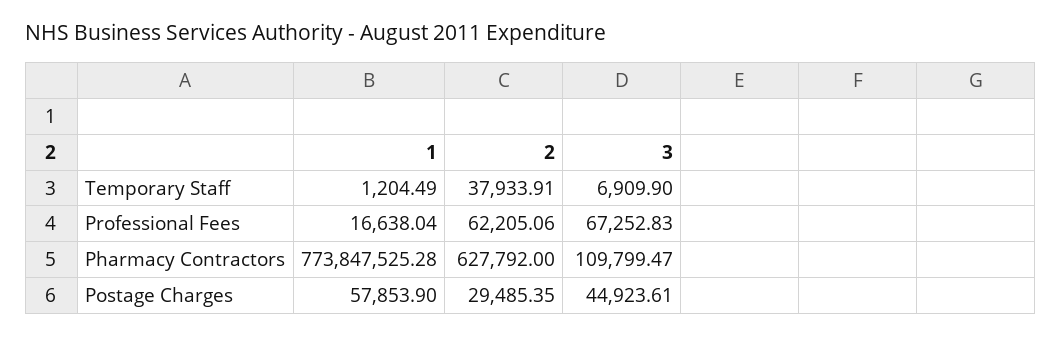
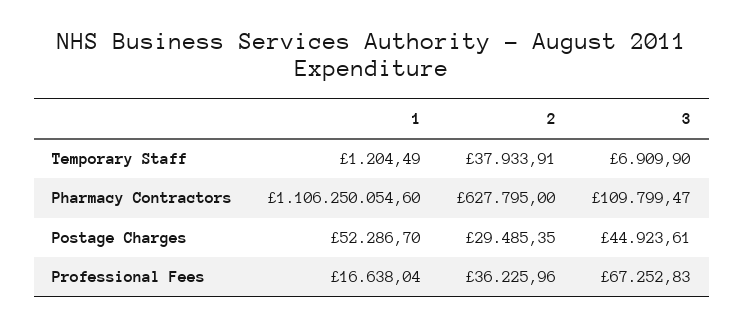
  {
    "1": {
      "Temporary Staff": 1204.49,
      "Professional Fees": 16638.04,
-     "Pharmacy Contractors": 773847525.28,
+     "Pharmacy Contractors": 1106250054.6,
-     "Postage Charges": 57853.9
+     "Postage Charges": 52286.7
    },
    "2": {
      "Temporary Staff": 37933.91,
-     "Professional Fees": 62205.06,
+     "Professional Fees": 36225.96,
-     "Pharmacy Contractors": 627792,
+     "Pharmacy Contractors": 627795,
      "Postage Charges": 29485.35
    },
    "3": {
      "Temporary Staff": 6909.9,
      "Professional Fees": 67252.83,
      "Pharmacy Contractors": 109799.47,
      "Postage Charges": 44923.61
    }
  }

